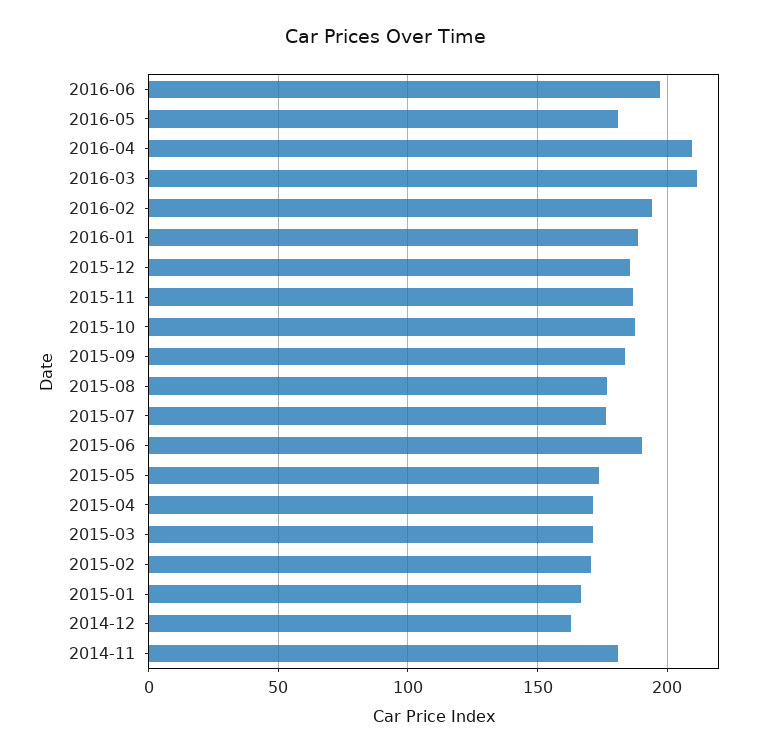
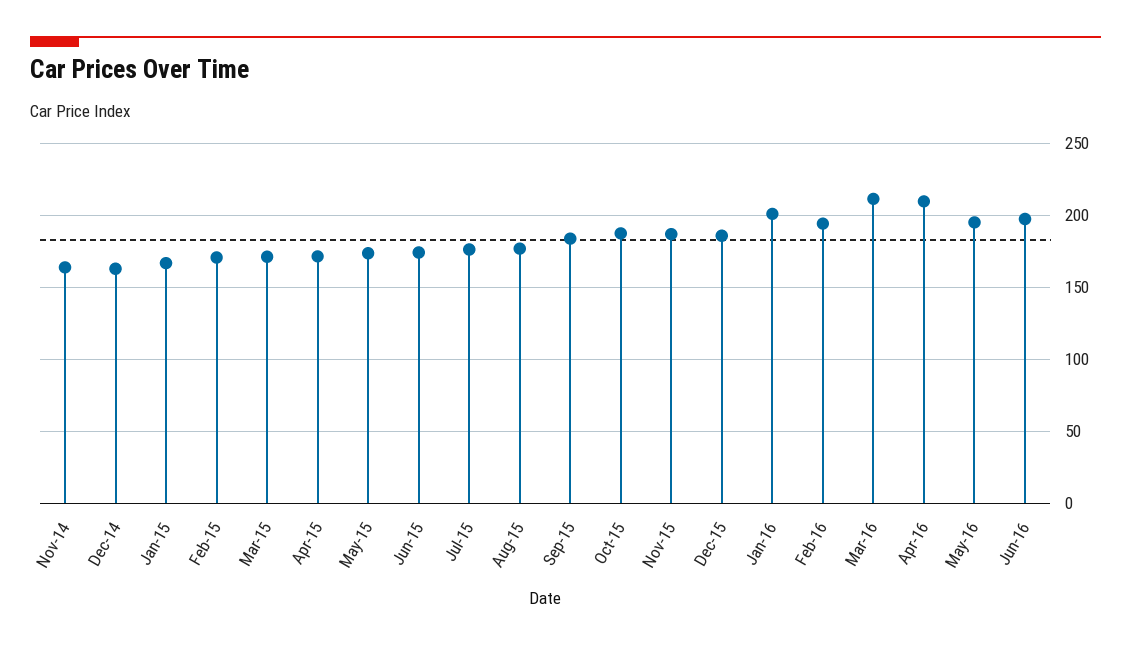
  {
    "2016-06": 195,
-   "2016-05": 180,
+   "2016-05": 195,
    "2016-04": 210,
    "2016-03": 210,
    "2016-02": 195,
-   "2016-01": 190,
+   "2016-01": 200,
    "2015-12": 185,
    "2015-11": 185,
    "2015-10": 185,
    "2015-09": 185,
    "2015-08": 175,
    "2015-07": 175,
-   "2015-06": 190,
+   "2015-06": 175,
    "2015-05": 175,
    "2015-04": 170,
    "2015-03": 170,
    "2015-02": 170,
    "2015-01": 165,
    "2014-12": 165,
-   "2014-11": 180
+   "2014-11": 165
  }

